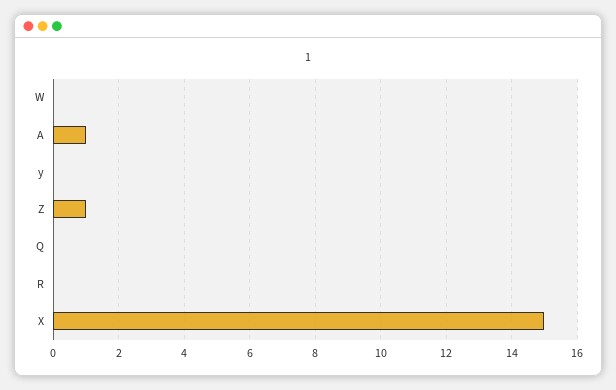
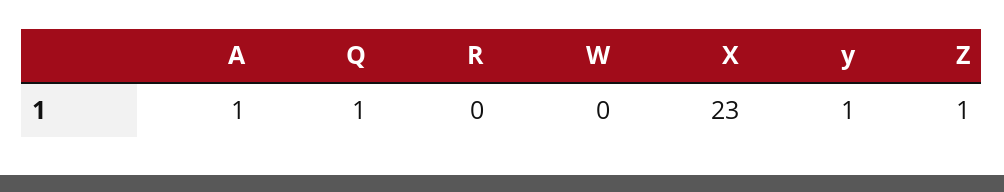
  {
    "W": 0,
    "A": 1,
-   "y": 0,
+   "y": 1,
    "Z": 1,
-   "Q": 0,
+   "Q": 1,
    "R": 0,
-   "X": 15
+   "X": 23
  }

